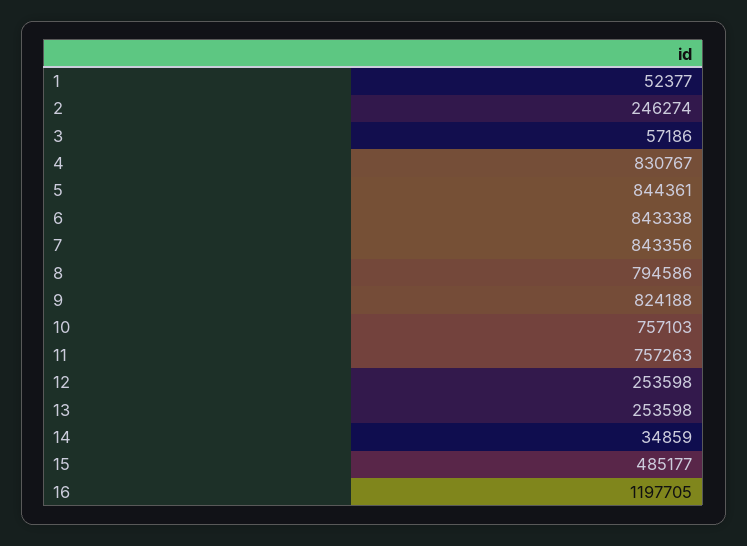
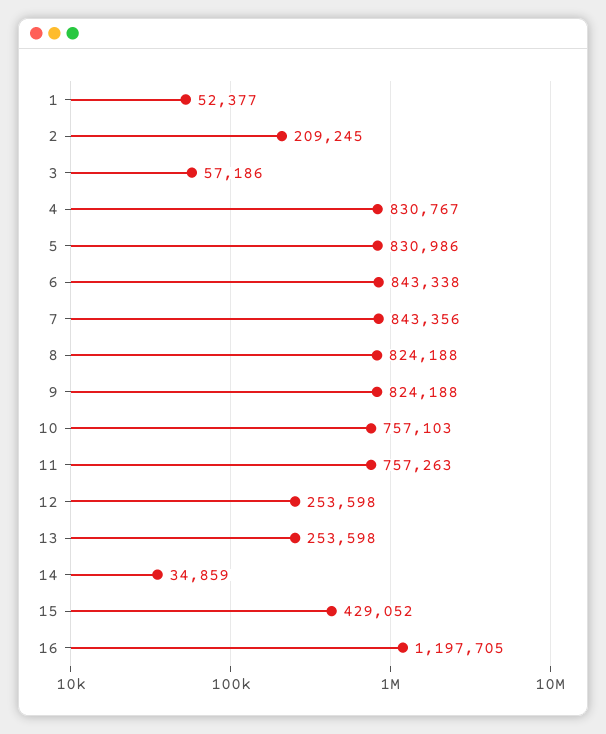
  {
    "1": 52377,
-   "2": 246274,
+   "2": 209245,
    "3": 57186,
    "4": 830767,
-   "5": 844361,
+   "5": 830986,
    "6": 843338,
    "7": 843356,
-   "8": 794586,
+   "8": 824188,
    "9": 824188,
    "10": 757103,
    "11": 757263,
    "12": 253598,
    "13": 253598,
    "14": 34859,
-   "15": 485177,
+   "15": 429052,
    "16": 1197705
  }

